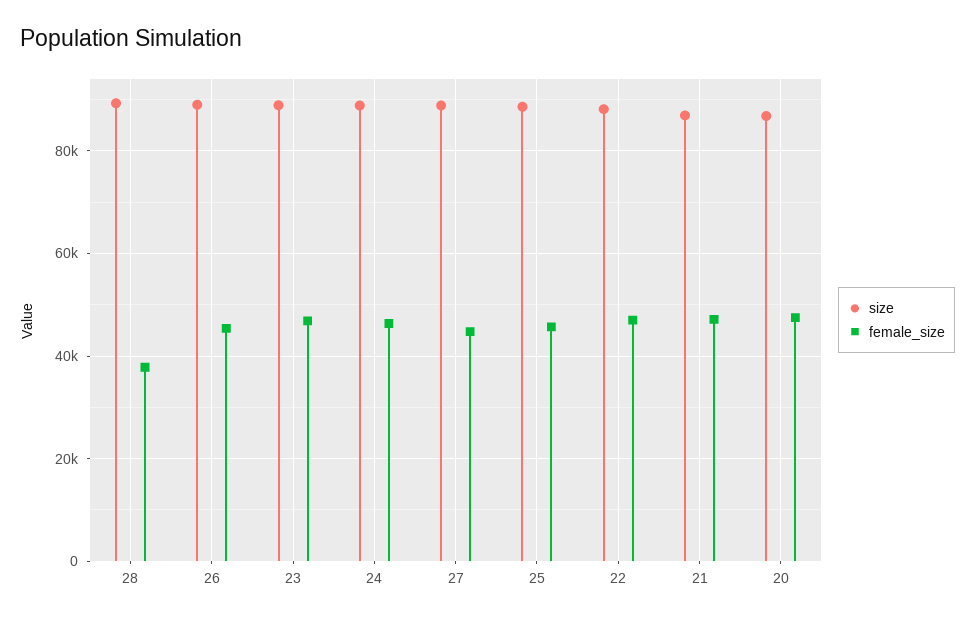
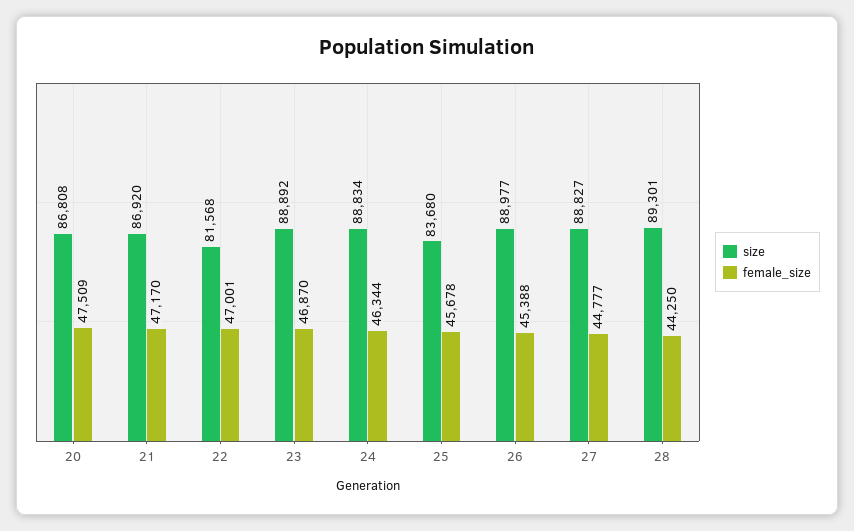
  {
    "size": {
      "28": 89301,
      "26": 88977,
      "23": 88892,
      "24": 88834,
      "27": 88827,
-     "25": 88000,
+     "25": 83680,
-     "22": 88000,
+     "22": 81568,
      "21": 86920,
      "20": 86808
    },
    "female_size": {
-     "28": 38000,
+     "28": 44250,
      "26": 45388,
      "23": 46870,
      "24": 46344,
      "27": 44777,
      "25": 45678,
      "22": 47001,
      "21": 47170,
      "20": 47509
    }
  }

